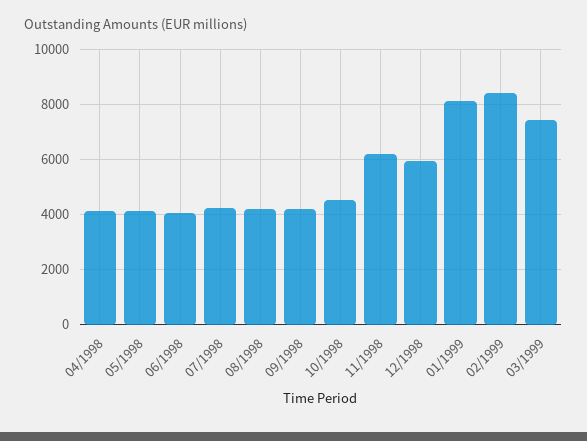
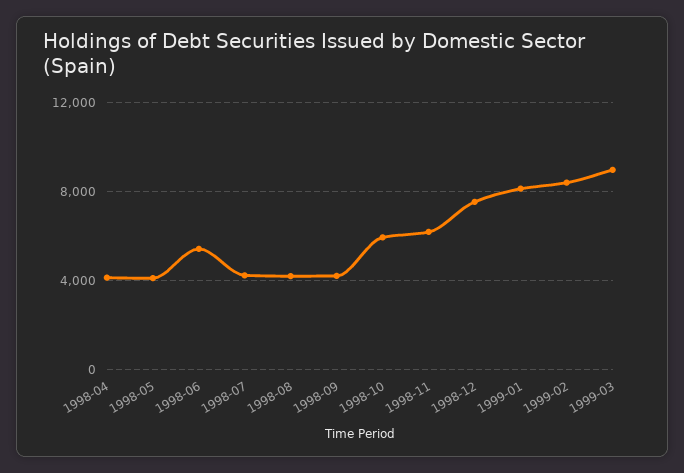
  {
    "04/1998": 4250,
    "05/1998": 4000,
-   "06/1998": 4000,
+   "06/1998": 5500,
    "07/1998": 4250,
    "08/1998": 4250,
    "09/1998": 4250,
-   "10/1998": 4500,
+   "10/1998": 6000,
    "11/1998": 6250,
-   "12/1998": 6000,
+   "12/1998": 7500,
    "01/1999": 8250,
    "02/1999": 8500,
-   "03/1999": 7500
+   "03/1999": 9000
  }

